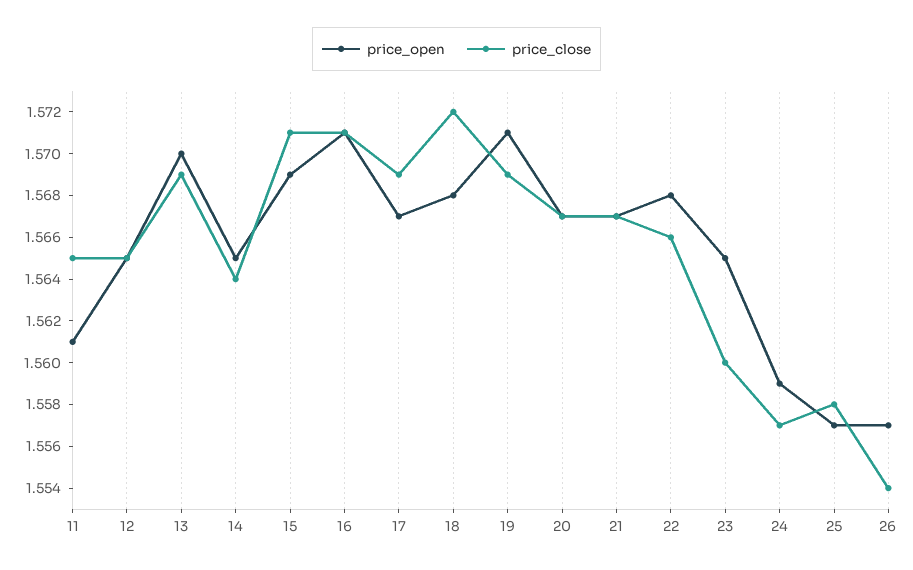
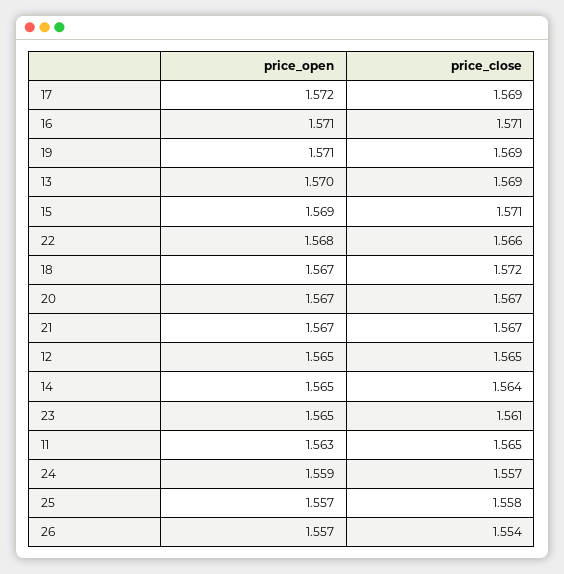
  {
    "price_open": {
-     "11": 1.561,
+     "11": 1.563,
      "12": 1.565,
      "13": 1.57,
      "14": 1.565,
      "15": 1.569,
      "16": 1.571,
-     "17": 1.567,
+     "17": 1.572,
-     "18": 1.568,
+     "18": 1.567,
      "19": 1.571,
      "20": 1.567,
      "21": 1.567,
      "22": 1.568,
      "23": 1.565,
      "24": 1.559,
      "25": 1.557,
      "26": 1.557
    },
    "price_close": {
      "11": 1.565,
      "12": 1.565,
      "13": 1.569,
      "14": 1.564,
      "15": 1.571,
      "16": 1.571,
      "17": 1.569,
      "18": 1.572,
      "19": 1.569,
      "20": 1.567,
      "21": 1.567,
      "22": 1.566,
-     "23": 1.56,
+     "23": 1.561,
      "24": 1.557,
      "25": 1.558,
      "26": 1.554
    }
  }

